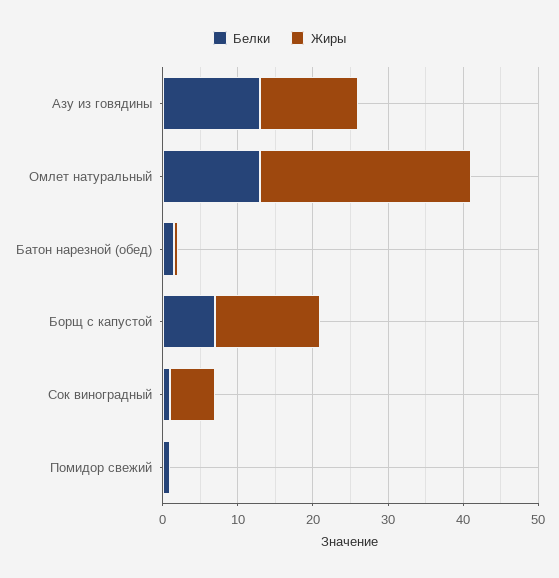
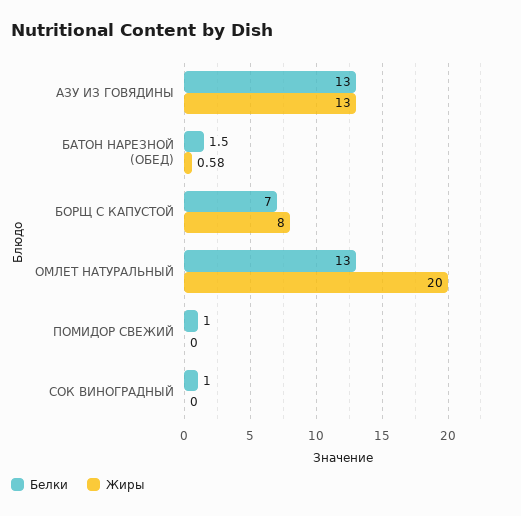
  {
    "Белки": {
      "Азу из говядины": 13,
      "Омлет натуральный": 13,
      "Батон нарезной (обед)": 1.5,
      "Борщ с капустой": 7,
      "Сок виноградный": 1,
      "Помидор свежий": 1
    },
    "Жиры": {
      "Азу из говядины": 13,
-     "Омлет натуральный": 28,
+     "Омлет натуральный": 20,
      "Батон нарезной (обед)": 0.58,
-     "Борщ с капустой": 14,
+     "Борщ с капустой": 8,
-     "Сок виноградный": 6,
+     "Сок виноградный": 0,
      "Помидор свежий": 0
    }
  }

